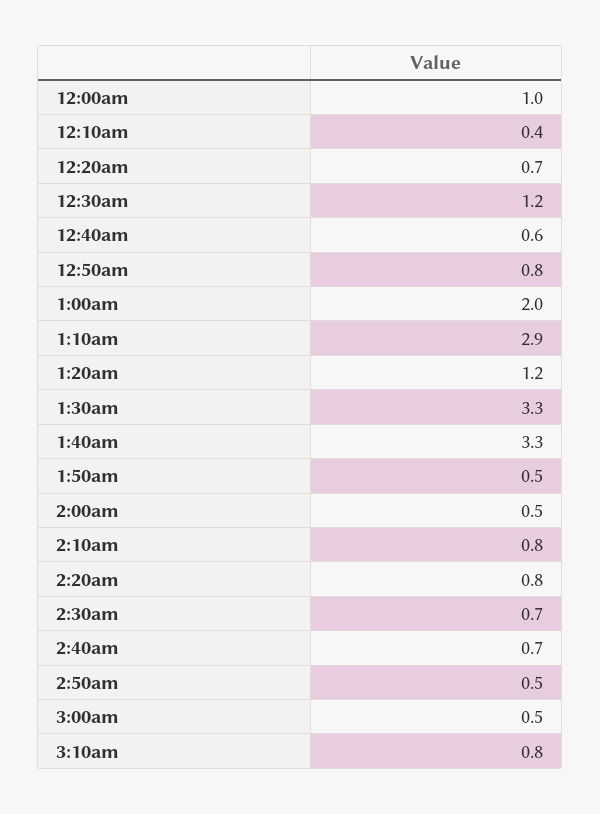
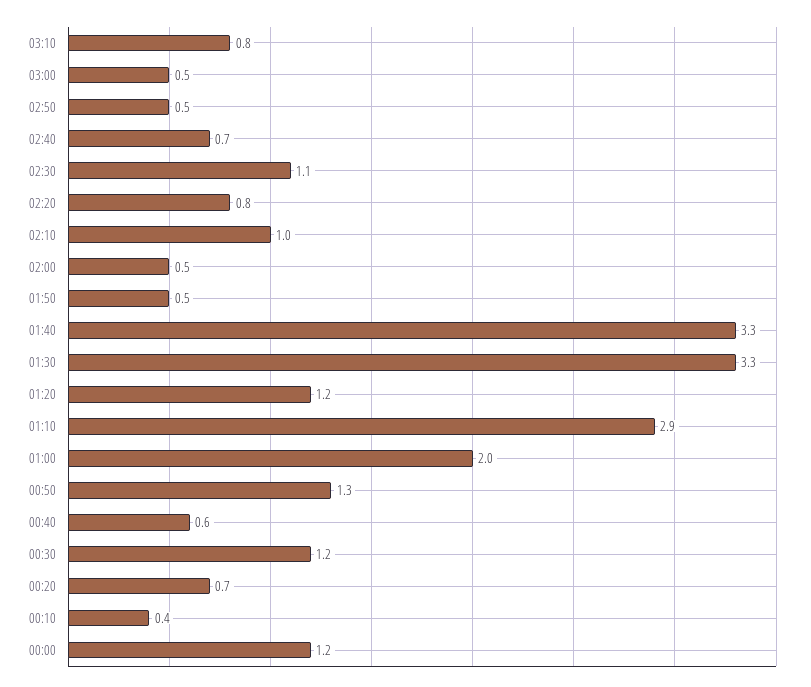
  {
-   "12:00am": 1,
+   "12:00am": 1.2,
    "12:10am": 0.4,
    "12:20am": 0.7,
    "12:30am": 1.2,
    "12:40am": 0.6,
-   "12:50am": 0.8,
+   "12:50am": 1.3,
    "1:00am": 2,
    "1:10am": 2.9,
    "1:20am": 1.2,
    "1:30am": 3.3,
    "1:40am": 3.3,
    "1:50am": 0.5,
    "2:00am": 0.5,
-   "2:10am": 0.8,
+   "2:10am": 1,
    "2:20am": 0.8,
-   "2:30am": 0.7,
+   "2:30am": 1.1,
    "2:40am": 0.7,
    "2:50am": 0.5,
    "3:00am": 0.5,
    "3:10am": 0.8
  }

